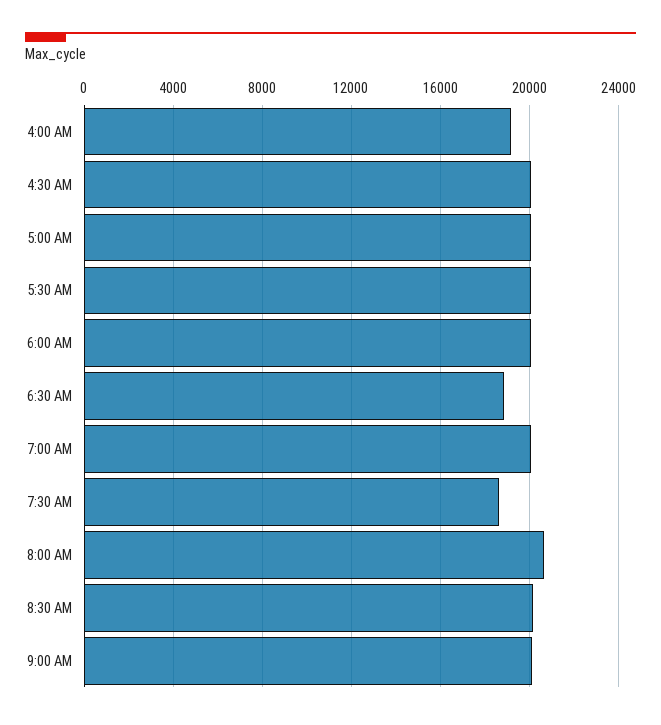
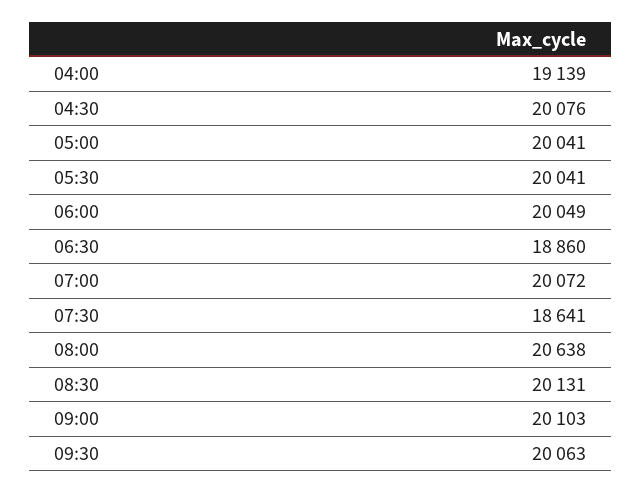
  {
    "4:00 AM": 19139,
    "4:30 AM": 20076,
    "5:00 AM": 20041,
    "5:30 AM": 20041,
    "6:00 AM": 20049,
    "6:30 AM": 18860,
    "7:00 AM": 20072,
    "7:30 AM": 18641,
    "8:00 AM": 20638,
    "8:30 AM": 20131,
-   "9:00 AM": 20103
+   "9:00 AM": 20103,
+   "09:30": 20063
  }

